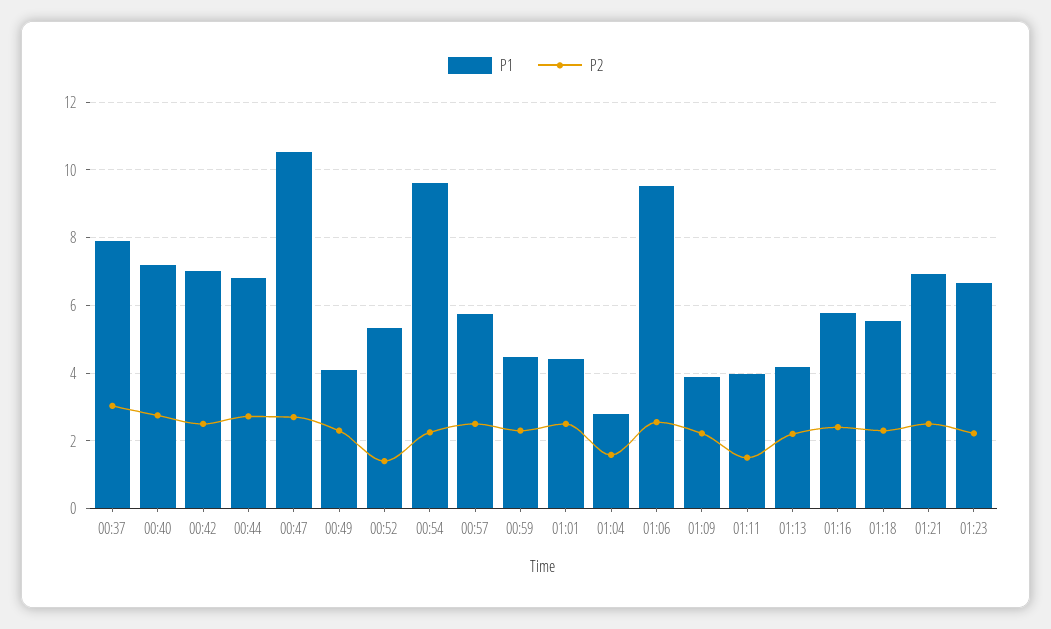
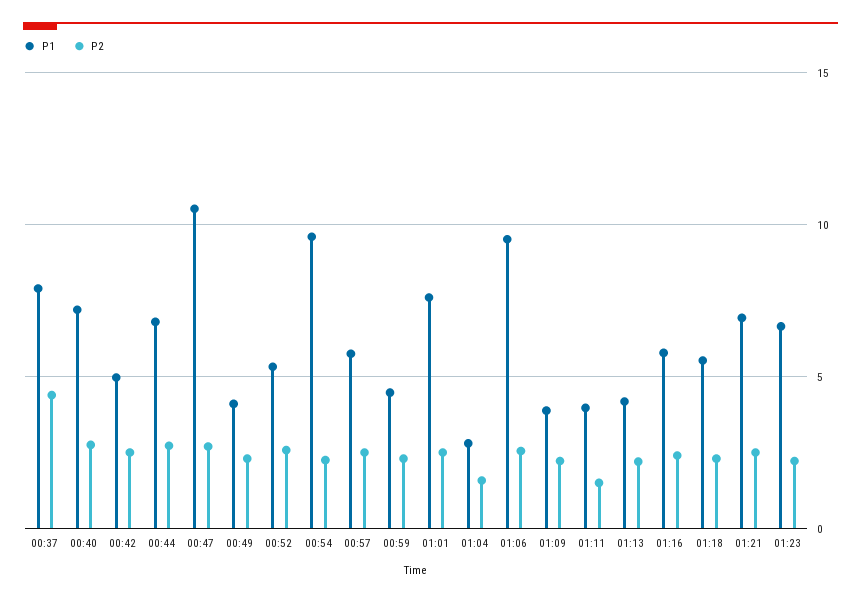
  {
    "P1": {
      "00:37": 8,
      "00:40": 7.2,
-     "00:42": 7,
+     "00:42": 5,
      "00:44": 6.8,
      "00:47": 10.6,
      "00:49": 4.2,
      "00:52": 5.4,
      "00:54": 9.6,
      "00:57": 5.8,
      "00:59": 4.4,
-     "01:01": 4.4,
+     "01:01": 7.5,
      "01:04": 2.8,
      "01:06": 9.6,
      "01:09": 3.8,
      "01:11": 4,
      "01:13": 4.2,
      "01:16": 5.8,
      "01:18": 5.6,
      "01:21": 7,
      "01:23": 6.6
    },
    "P2": {
-     "00:37": 3,
+     "00:37": 4.5,
      "00:40": 2.8,
      "00:42": 2.6,
      "00:44": 2.8,
      "00:47": 2.8,
      "00:49": 2.4,
-     "00:52": 1.4,
+     "00:52": 2.5,
      "00:54": 2.2,
      "00:57": 2.6,
      "00:59": 2.4,
      "01:01": 2.6,
      "01:04": 1.6,
      "01:06": 2.6,
      "01:09": 2.2,
      "01:11": 1.6,
      "01:13": 2.2,
      "01:16": 2.4,
      "01:18": 2.4,
      "01:21": 2.6,
      "01:23": 2.2
    }
  }

